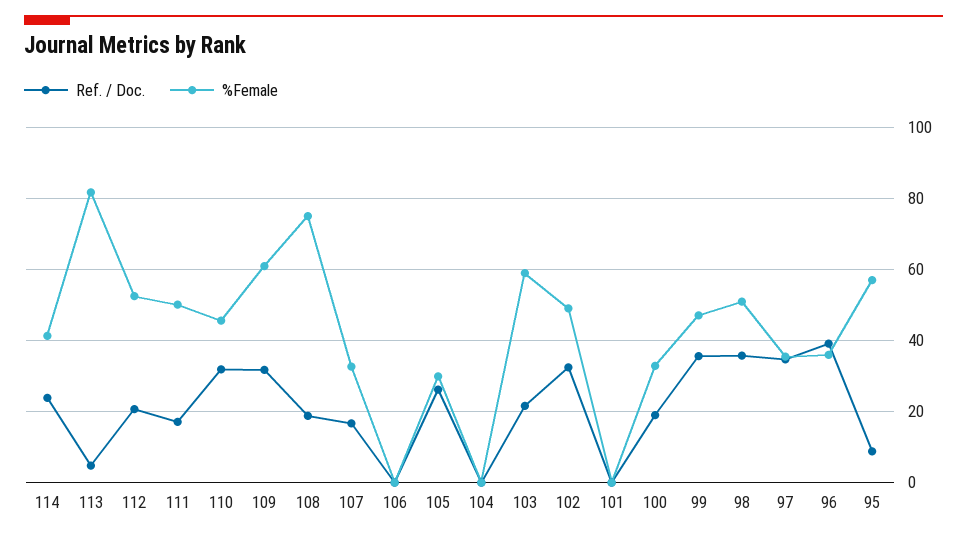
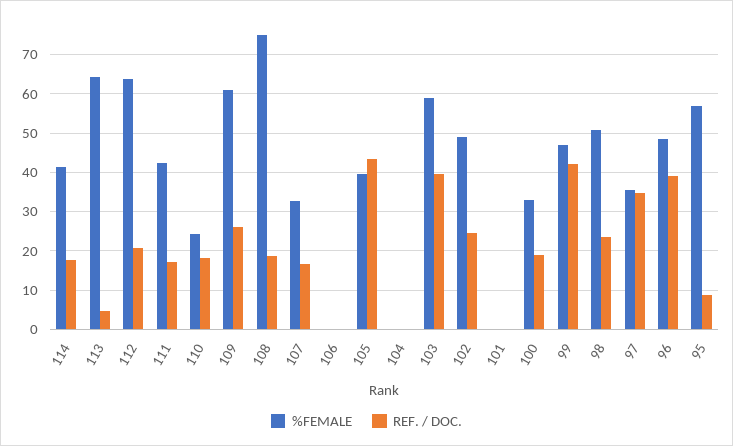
  {
    "Ref. / Doc.": {
-     "114": 24,
+     "114": 18,
      "113": 4,
      "112": 20,
      "111": 18,
-     "110": 32,
+     "110": 18,
-     "109": 32,
+     "109": 26,
      "108": 18,
      "107": 16,
      "106": 0,
-     "105": 26,
+     "105": 44,
      "104": 0,
-     "103": 22,
+     "103": 40,
-     "102": 32,
+     "102": 24,
      "101": 0,
      "100": 20,
-     "99": 36,
+     "99": 42,
-     "98": 36,
+     "98": 24,
      "97": 34,
      "96": 40,
      "95": 8
    },
    "%Female": {
      "114": 42,
-     "113": 82,
+     "113": 64,
-     "112": 52,
+     "112": 64,
-     "111": 50,
+     "111": 42,
-     "110": 46,
+     "110": 24,
      "109": 60,
      "108": 76,
      "107": 32,
      "106": 0,
-     "105": 30,
+     "105": 40,
      "104": 0,
      "103": 58,
      "102": 50,
      "101": 0,
      "100": 32,
      "99": 48,
      "98": 50,
      "97": 36,
-     "96": 36,
+     "96": 48,
      "95": 56
    }
  }

